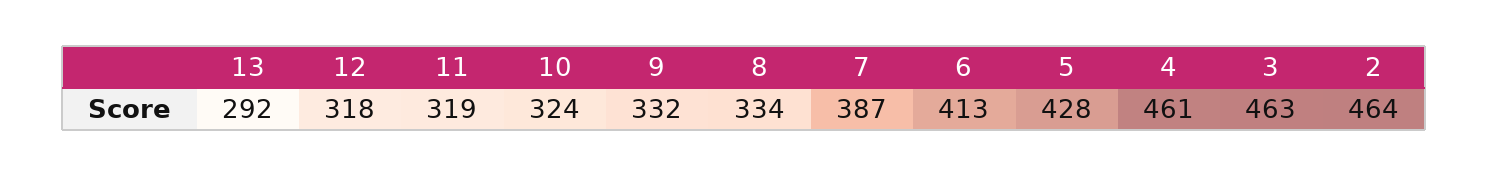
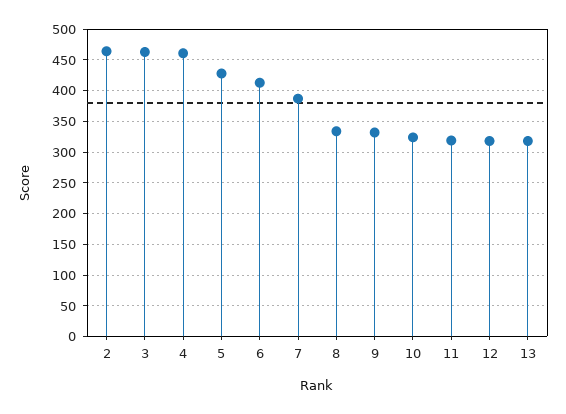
  {
-   "13": 292,
+   "13": 320,
    "12": 318,
    "11": 319,
    "10": 324,
    "9": 332,
    "8": 334,
    "7": 387,
    "6": 413,
    "5": 428,
    "4": 461,
    "3": 463,
    "2": 464
  }

